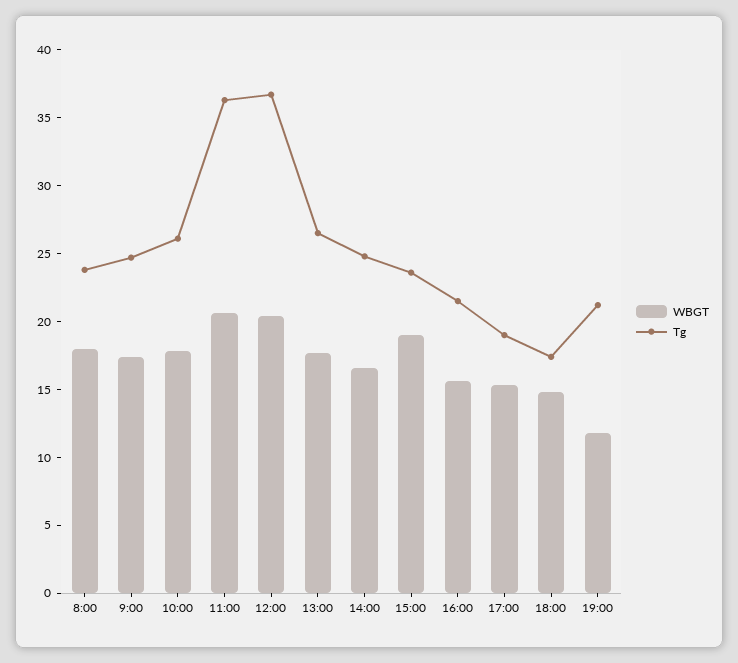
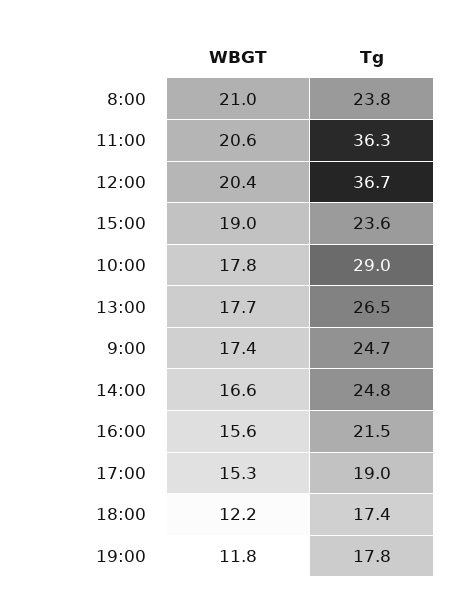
  {
    "WBGT": {
-     "8:00": 18,
+     "8:00": 21,
      "9:00": 17.4,
      "10:00": 17.8,
      "11:00": 20.6,
      "12:00": 20.4,
      "13:00": 17.7,
      "14:00": 16.6,
      "15:00": 19,
      "16:00": 15.6,
      "17:00": 15.3,
-     "18:00": 15,
+     "18:00": 12.2,
      "19:00": 11.8
    },
    "Tg": {
      "8:00": 23.8,
      "9:00": 24.7,
-     "10:00": 26,
+     "10:00": 29,
      "11:00": 36.3,
      "12:00": 36.7,
      "13:00": 26.5,
      "14:00": 24.8,
      "15:00": 23.6,
      "16:00": 21.5,
      "17:00": 19,
      "18:00": 17.4,
-     "19:00": 21
+     "19:00": 17.8
    }
  }

